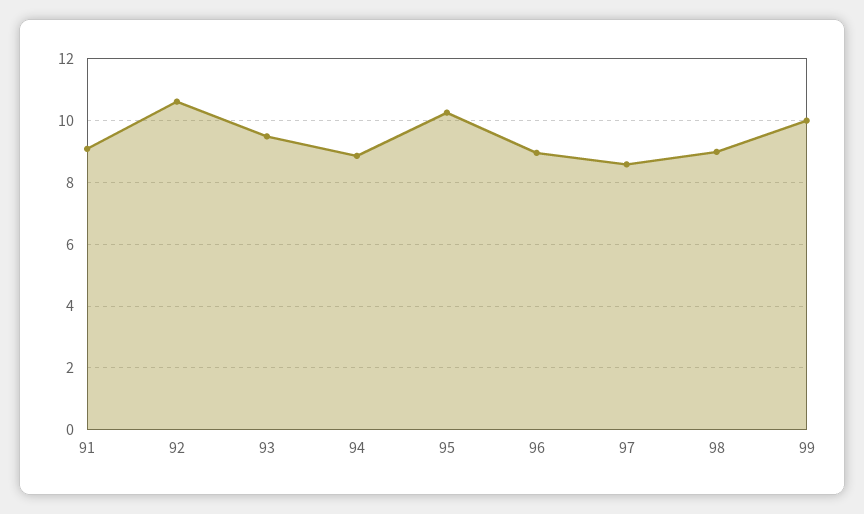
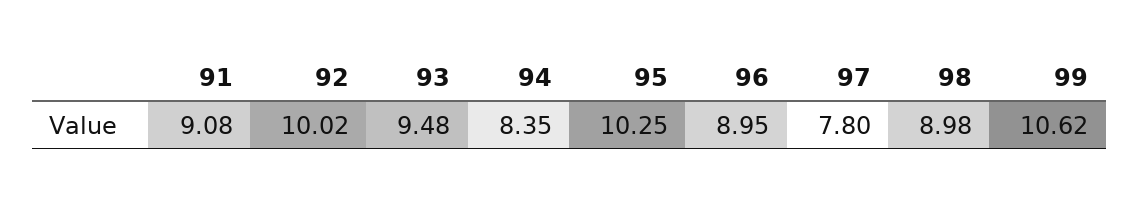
  {
    "91": 9.08,
-   "92": 10.6,
+   "92": 10.02,
    "93": 9.48,
-   "94": 8.8,
+   "94": 8.35,
    "95": 10.25,
    "96": 8.95,
-   "97": 8.6,
+   "97": 7.8,
    "98": 8.98,
-   "99": 10
+   "99": 10.62
  }

